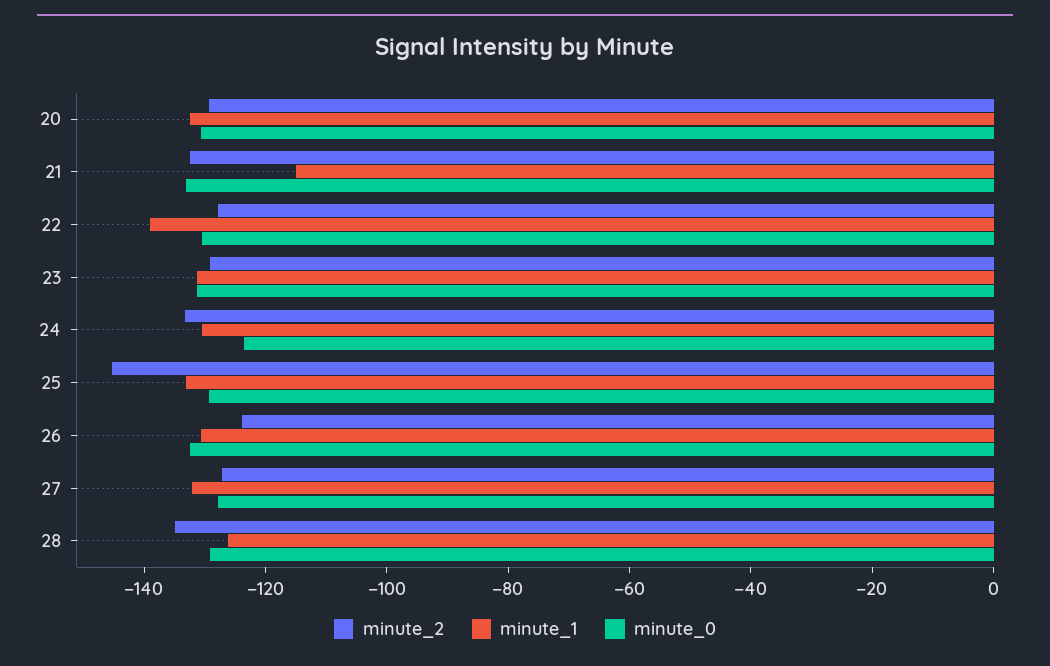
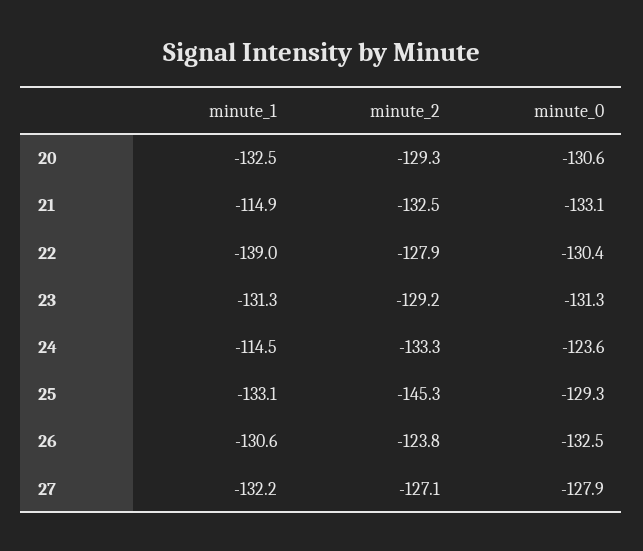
  {
    "minute_2": {
      "20": -129.3,
      "21": -132.5,
      "22": -127.9,
      "23": -129.2,
      "24": -133.3,
      "25": -145.3,
      "26": -123.8,
-     "27": -127.1,
+     "27": -127.1
-     "28": -135
    },
    "minute_1": {
      "20": -132.5,
      "21": -114.9,
      "22": -139,
      "23": -131.3,
-     "24": -130,
+     "24": -114.5,
      "25": -133.1,
      "26": -130.6,
-     "27": -132.2,
+     "27": -132.2
-     "28": -125
    },
    "minute_0": {
      "20": -130.6,
      "21": -133.1,
      "22": -130.4,
      "23": -131.3,
      "24": -123.6,
      "25": -129.3,
      "26": -132.5,
-     "27": -127.9,
+     "27": -127.9
-     "28": -130
    }
  }

